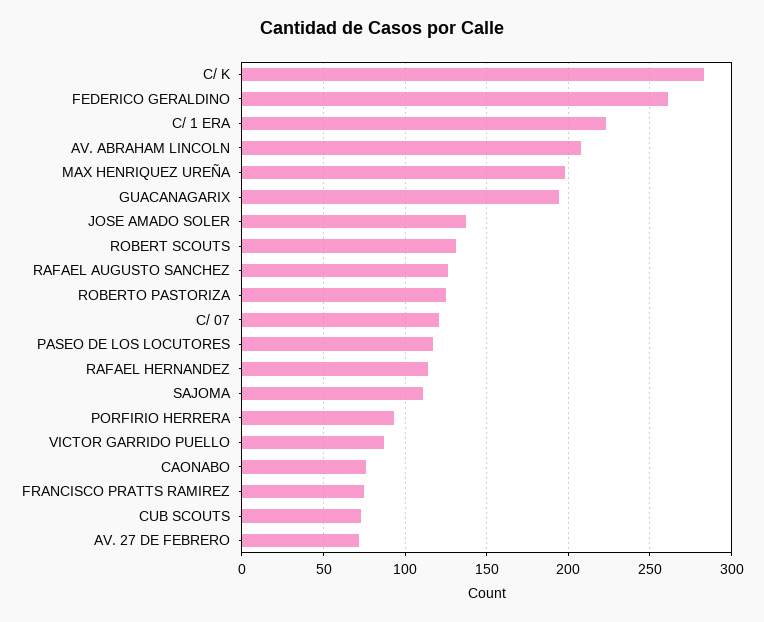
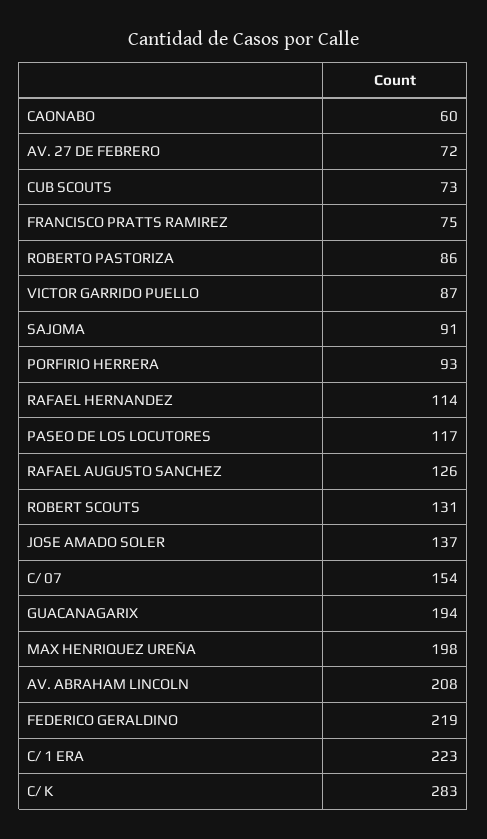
  {
    "C/ K": 283,
-   "FEDERICO GERALDINO": 260,
+   "FEDERICO GERALDINO": 219,
    "C/ 1 ERA": 223,
    "AV. ABRAHAM LINCOLN": 208,
    "MAX HENRIQUEZ UREÑA": 198,
    "GUACANAGARIX": 194,
    "JOSE AMADO SOLER": 137,
    "ROBERT SCOUTS": 131,
    "RAFAEL AUGUSTO SANCHEZ": 126,
-   "ROBERTO PASTORIZA": 125,
+   "ROBERTO PASTORIZA": 86,
-   "C/ 07": 120,
+   "C/ 07": 154,
    "PASEO DE LOS LOCUTORES": 117,
    "RAFAEL HERNANDEZ": 114,
-   "SAJOMA": 110,
+   "SAJOMA": 91,
    "PORFIRIO HERRERA": 93,
    "VICTOR GARRIDO PUELLO": 87,
-   "CAONABO": 75,
+   "CAONABO": 60,
    "FRANCISCO PRATTS RAMIREZ": 75,
    "CUB SCOUTS": 73,
    "AV. 27 DE FEBRERO": 72
  }

